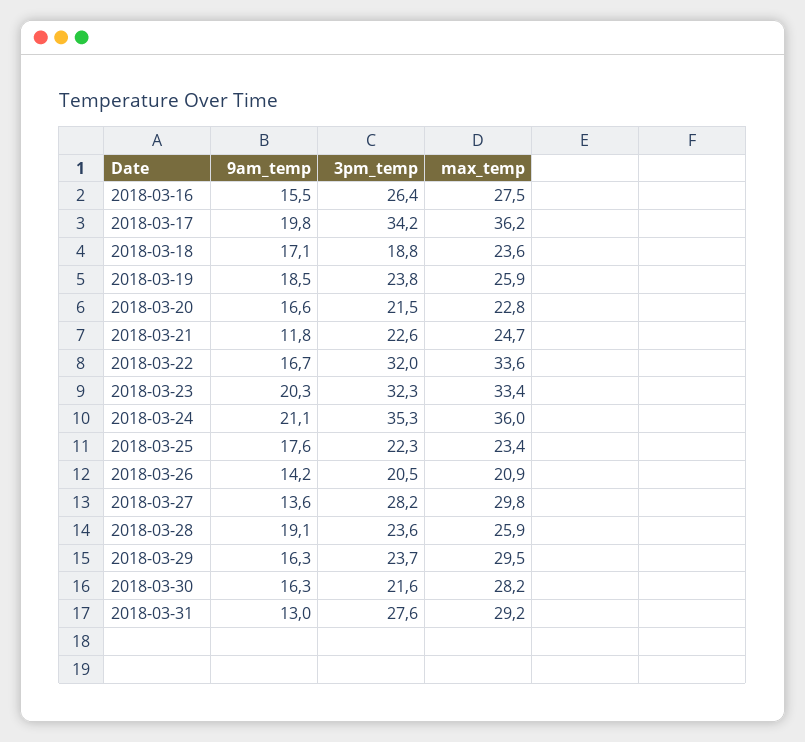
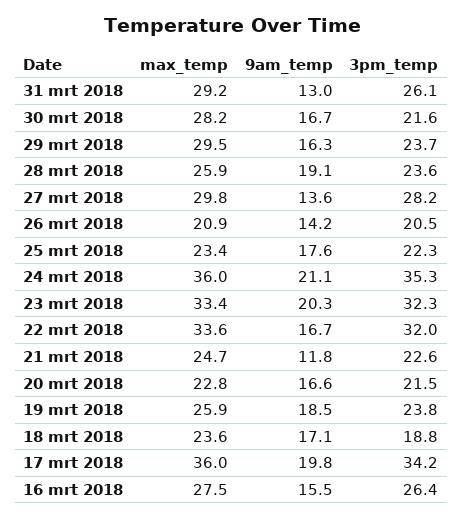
  {
    "9am_temp": {
      "2018-03-16": 15.5,
      "2018-03-17": 19.8,
      "2018-03-18": 17.1,
      "2018-03-19": 18.5,
      "2018-03-20": 16.6,
      "2018-03-21": 11.8,
      "2018-03-22": 16.7,
      "2018-03-23": 20.3,
      "2018-03-24": 21.1,
      "2018-03-25": 17.6,
      "2018-03-26": 14.2,
      "2018-03-27": 13.6,
      "2018-03-28": 19.1,
      "2018-03-29": 16.3,
-     "2018-03-30": 16.3,
+     "2018-03-30": 16.7,
      "2018-03-31": 13
    },
    "3pm_temp": {
      "2018-03-16": 26.4,
      "2018-03-17": 34.2,
      "2018-03-18": 18.8,
      "2018-03-19": 23.8,
      "2018-03-20": 21.5,
      "2018-03-21": 22.6,
      "2018-03-22": 32,
      "2018-03-23": 32.3,
      "2018-03-24": 35.3,
      "2018-03-25": 22.3,
      "2018-03-26": 20.5,
      "2018-03-27": 28.2,
      "2018-03-28": 23.6,
      "2018-03-29": 23.7,
      "2018-03-30": 21.6,
-     "2018-03-31": 27.6
+     "2018-03-31": 26.1
    },
    "max_temp": {
      "2018-03-16": 27.5,
-     "2018-03-17": 36.2,
+     "2018-03-17": 36,
      "2018-03-18": 23.6,
      "2018-03-19": 25.9,
      "2018-03-20": 22.8,
      "2018-03-21": 24.7,
      "2018-03-22": 33.6,
      "2018-03-23": 33.4,
      "2018-03-24": 36,
      "2018-03-25": 23.4,
      "2018-03-26": 20.9,
      "2018-03-27": 29.8,
      "2018-03-28": 25.9,
      "2018-03-29": 29.5,
      "2018-03-30": 28.2,
      "2018-03-31": 29.2
    }
  }

